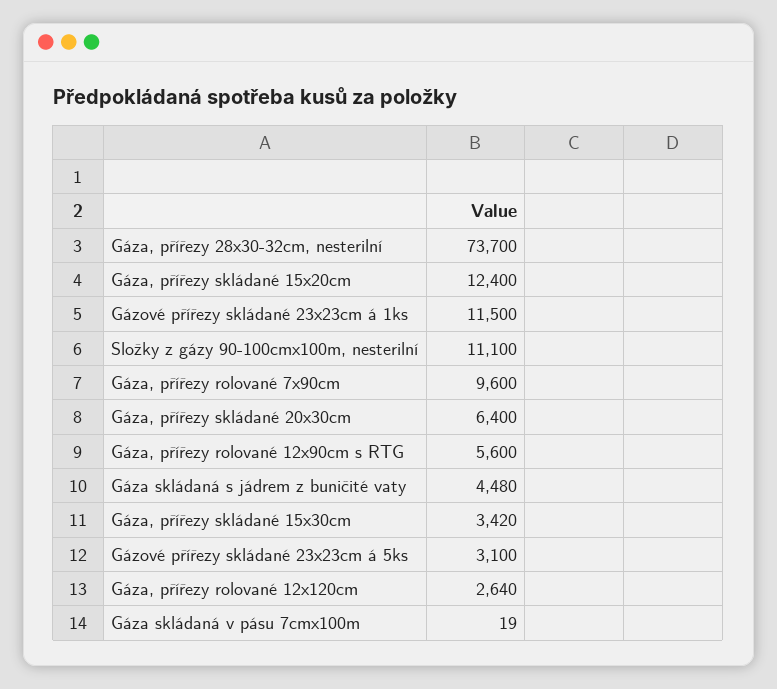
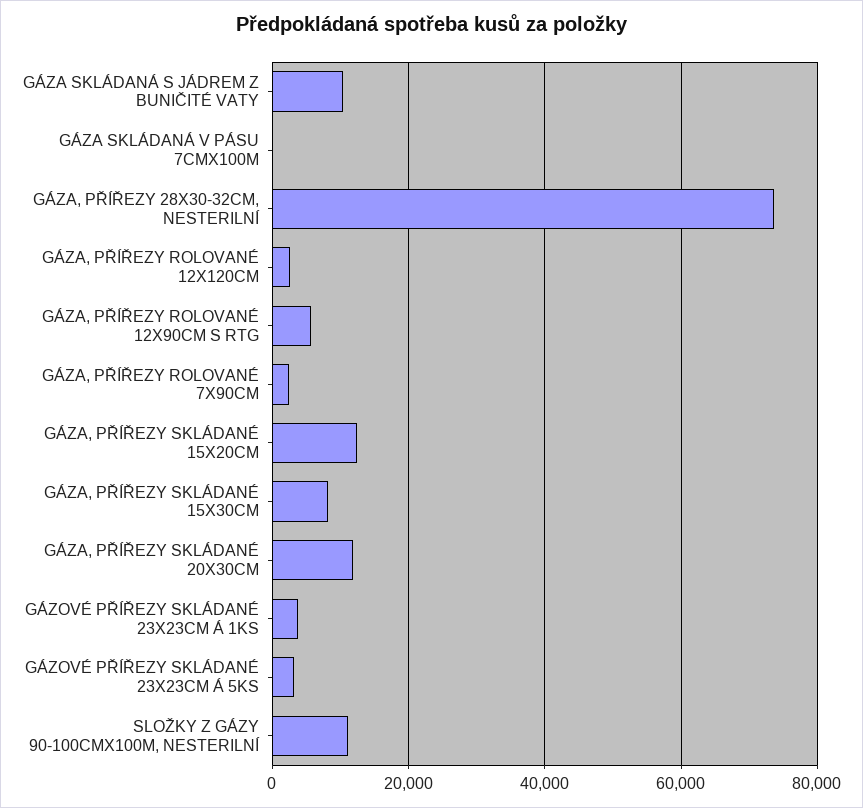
  {
    "Gáza, přířezy 28x30-32cm, nesterilní": 73700,
    "Gáza, přířezy skládané 15x20cm": 12400,
-   "Gázové přířezy skládané 23x23cm á 1ks": 11500,
+   "Gázové přířezy skládané 23x23cm á 1ks": 4000,
    "Složky z gázy 90-100cmx100m, nesterilní": 11100,
-   "Gáza, přířezy rolované 7x90cm": 9600,
+   "Gáza, přířezy rolované 7x90cm": 2000,
-   "Gáza, přířezy skládané 20x30cm": 6400,
+   "Gáza, přířezy skládané 20x30cm": 12000,
    "Gáza, přířezy rolované 12x90cm s RTG": 5600,
-   "Gáza skládaná s jádrem z buničité vaty": 4480,
+   "Gáza skládaná s jádrem z buničité vaty": 10000,
-   "Gáza, přířezy skládané 15x30cm": 3420,
+   "Gáza, přířezy skládané 15x30cm": 8000,
    "Gázové přířezy skládané 23x23cm á 5ks": 3100,
    "Gáza, přířezy rolované 12x120cm": 2640,
    "Gáza skládaná v pásu 7cmx100m": 19
  }

